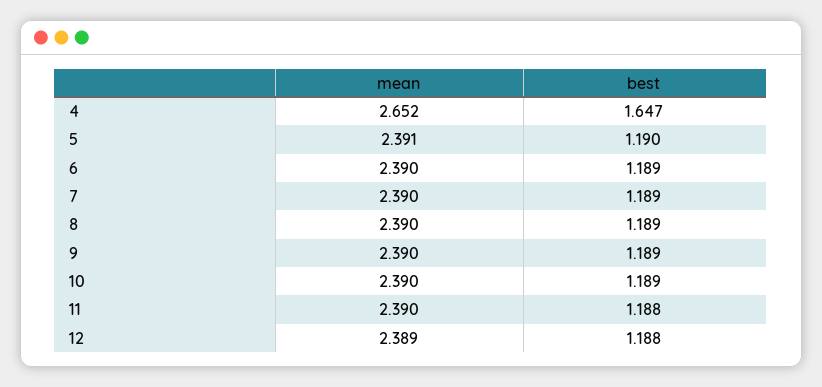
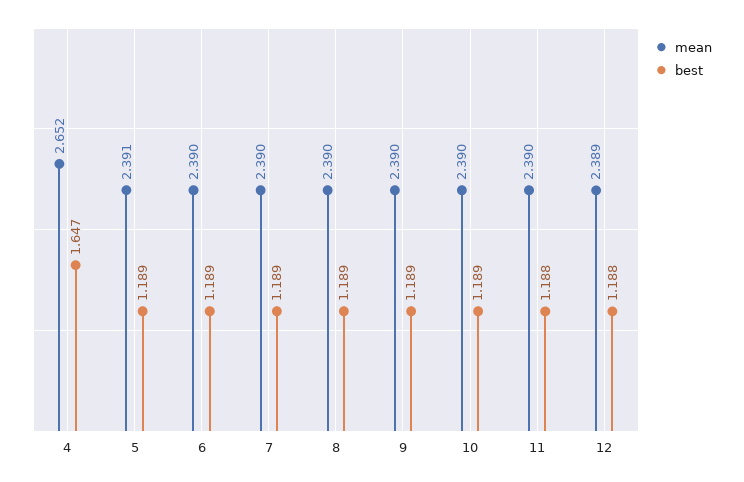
  {
    "mean": {
      "4": 2.652,
      "5": 2.391,
      "6": 2.39,
      "7": 2.39,
      "8": 2.39,
      "9": 2.39,
      "10": 2.39,
      "11": 2.39,
      "12": 2.389
    },
    "best": {
      "4": 1.647,
-     "5": 1.19,
+     "5": 1.189,
      "6": 1.189,
      "7": 1.189,
      "8": 1.189,
      "9": 1.189,
      "10": 1.189,
      "11": 1.188,
      "12": 1.188
    }
  }

